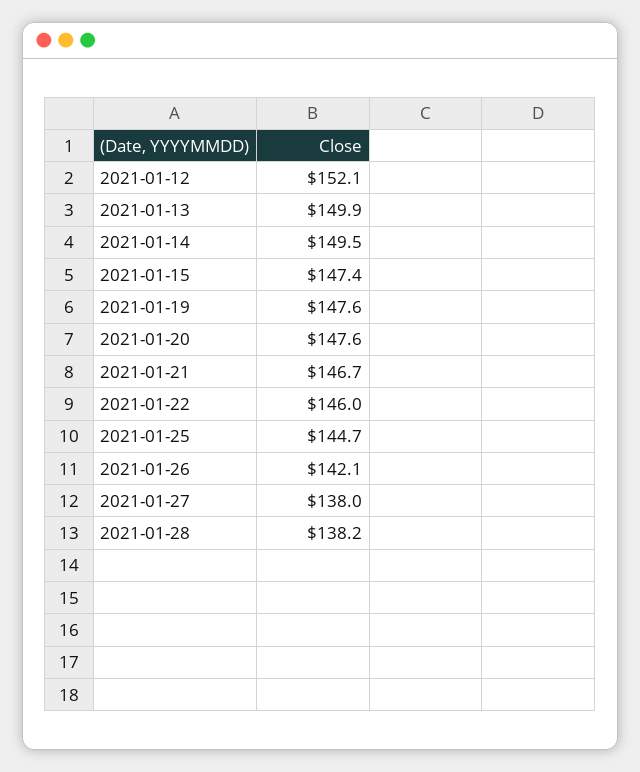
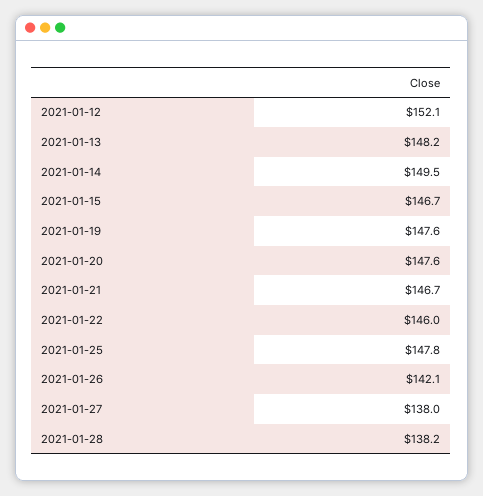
  {
    "2021-01-12": 152.1,
-   "2021-01-13": 149.9,
+   "2021-01-13": 148.2,
    "2021-01-14": 149.5,
-   "2021-01-15": 147.4,
+   "2021-01-15": 146.7,
    "2021-01-19": 147.6,
    "2021-01-20": 147.6,
    "2021-01-21": 146.7,
    "2021-01-22": 146,
-   "2021-01-25": 144.7,
+   "2021-01-25": 147.8,
    "2021-01-26": 142.1,
    "2021-01-27": 138,
    "2021-01-28": 138.2
  }

